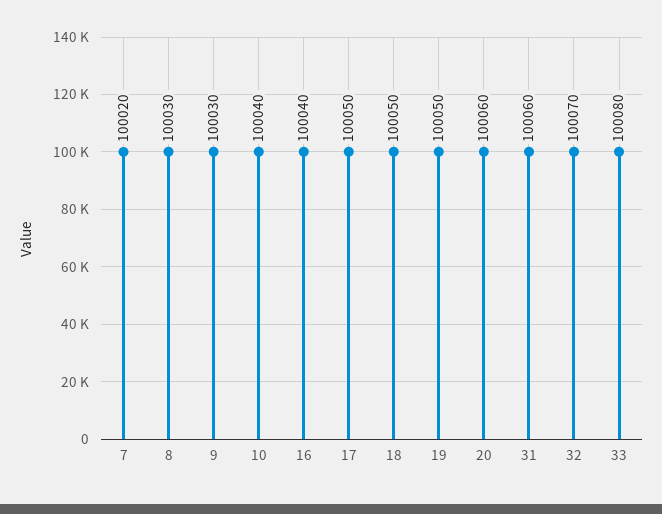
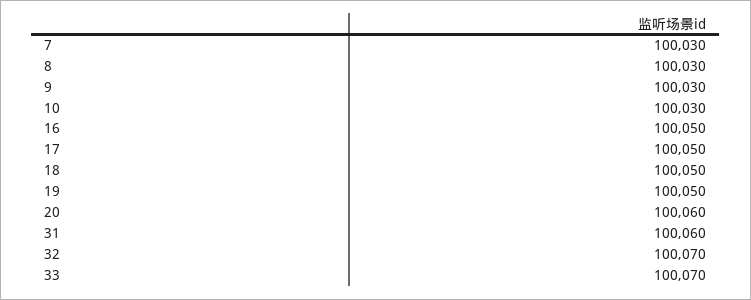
  {
-   "7": 100020,
+   "7": 100030,
    "8": 100030,
    "9": 100030,
-   "10": 100040,
+   "10": 100030,
-   "16": 100040,
+   "16": 100050,
    "17": 100050,
    "18": 100050,
    "19": 100050,
    "20": 100060,
    "31": 100060,
    "32": 100070,
-   "33": 100080
+   "33": 100070
  }

